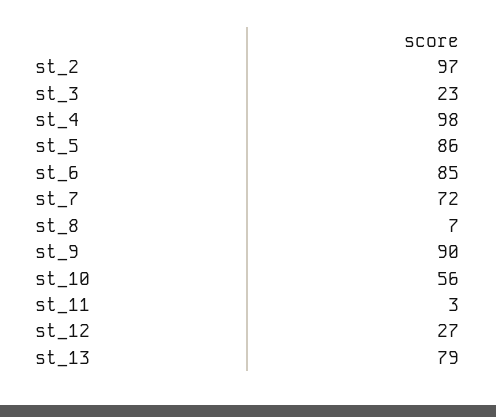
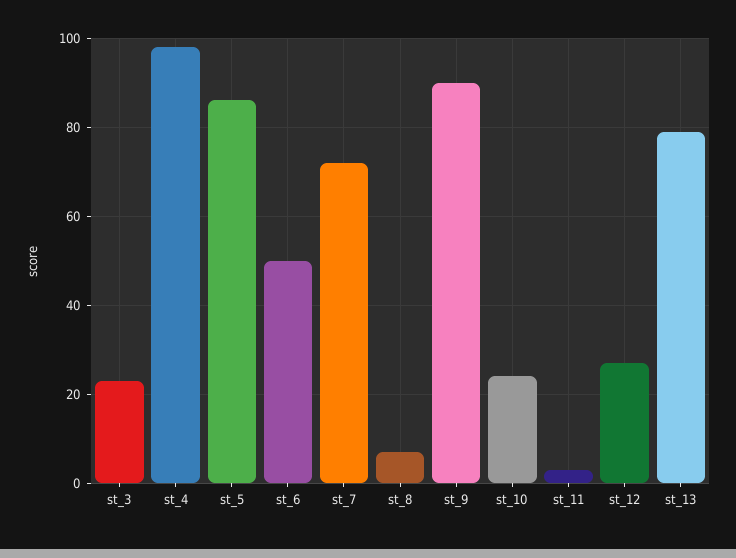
  {
-   "st_2": 97,
    "st_3": 23,
    "st_4": 98,
    "st_5": 86,
-   "st_6": 85,
+   "st_6": 50,
    "st_7": 72,
    "st_8": 7,
    "st_9": 90,
-   "st_10": 56,
+   "st_10": 25,
    "st_11": 3,
    "st_12": 27,
    "st_13": 79
  }

